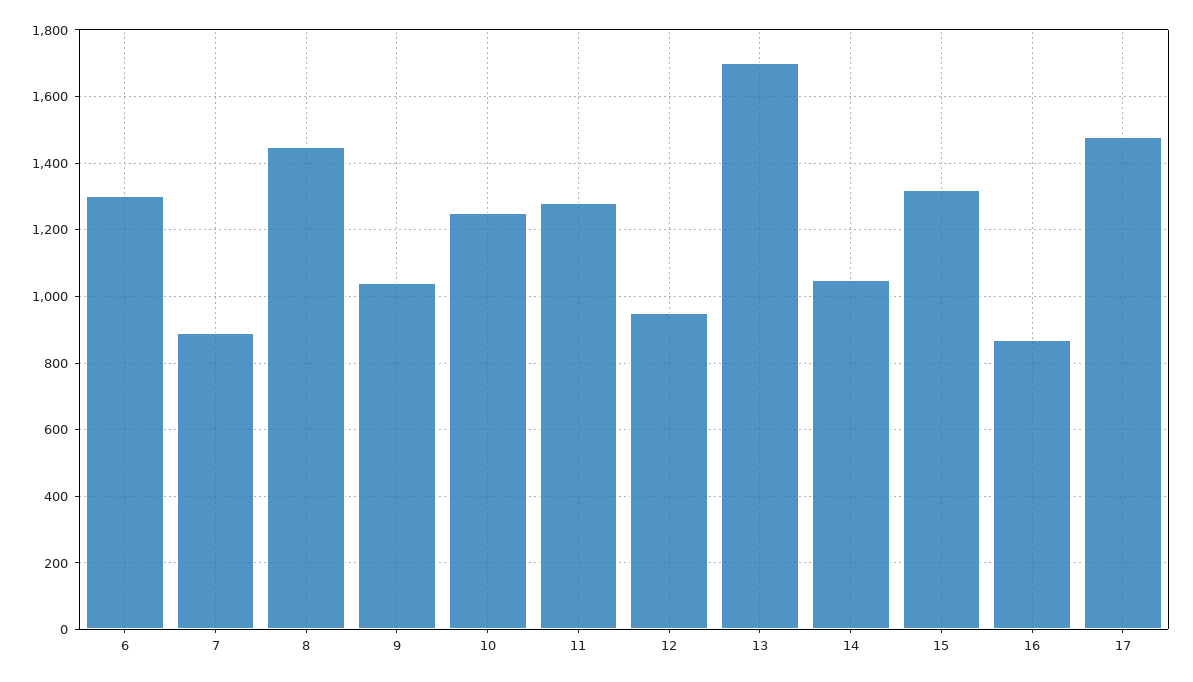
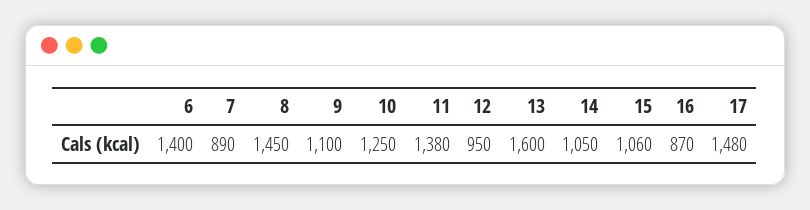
  {
-   "6": 1300,
+   "6": 1400,
    "7": 890,
    "8": 1450,
-   "9": 1040,
+   "9": 1100,
    "10": 1250,
-   "11": 1280,
+   "11": 1380,
    "12": 950,
-   "13": 1700,
+   "13": 1600,
    "14": 1050,
-   "15": 1320,
+   "15": 1060,
    "16": 870,
    "17": 1480
  }

